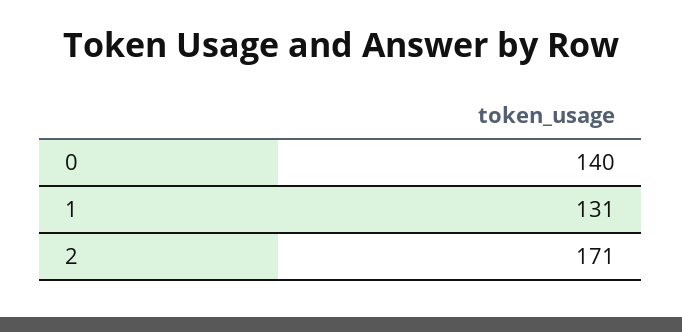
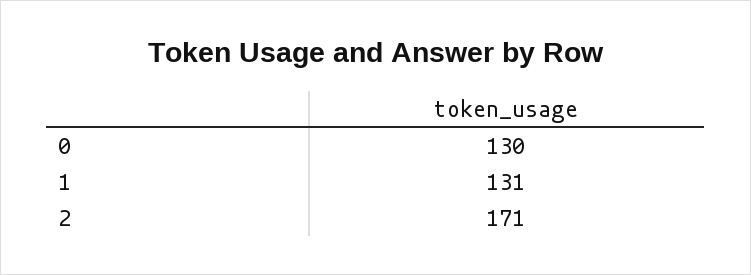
  {
-   "0": 140,
+   "0": 130,
    "1": 131,
    "2": 171
  }

